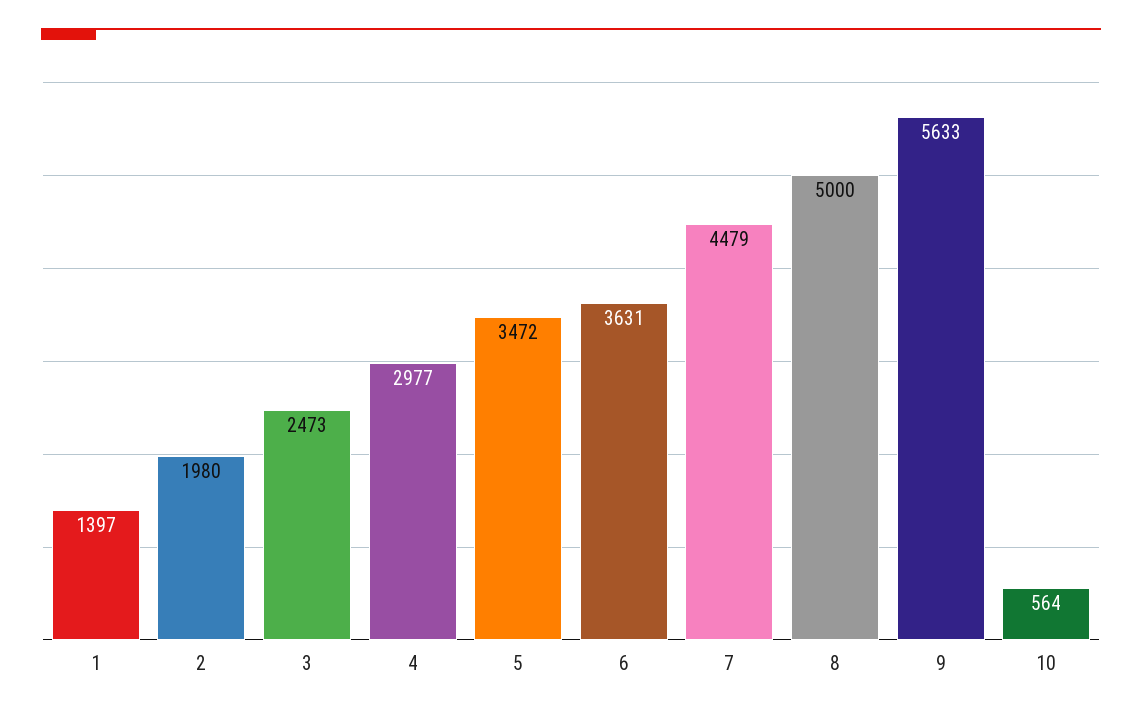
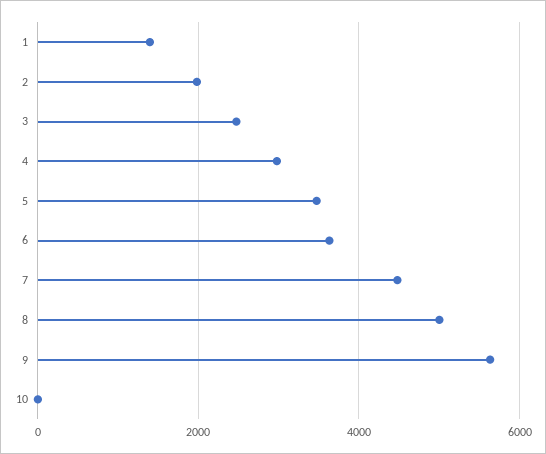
  {
    "1": 1397,
    "2": 1980,
    "3": 2473,
    "4": 2977,
    "5": 3472,
    "6": 3631,
    "7": 4479,
    "8": 5000,
    "9": 5633,
-   "10": 564
+   "10": 0
  }

